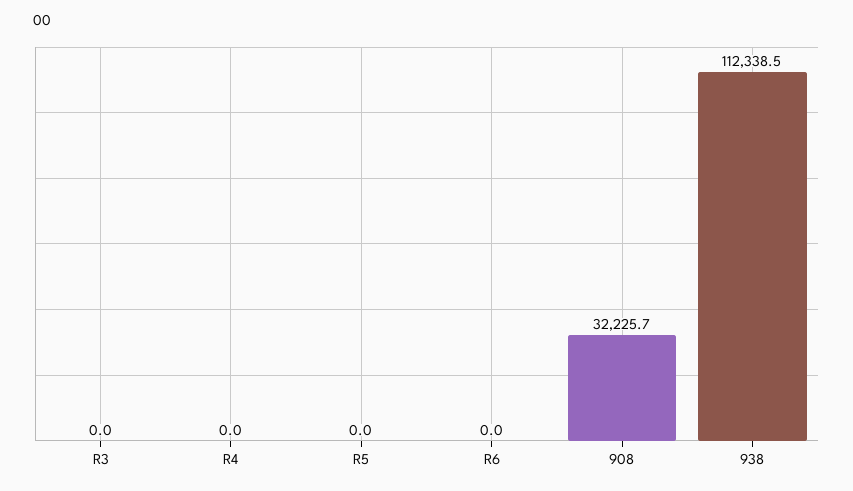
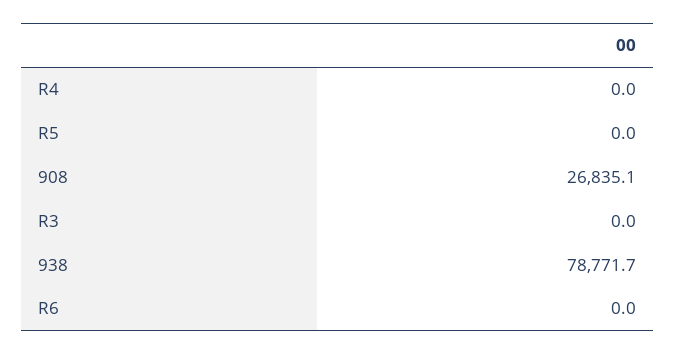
  {
    "R3": 0,
    "R4": 0,
    "R5": 0,
    "R6": 0,
-   "908": 32225.7,
+   "908": 26835.1,
-   "938": 112338.5
+   "938": 78771.7
  }

